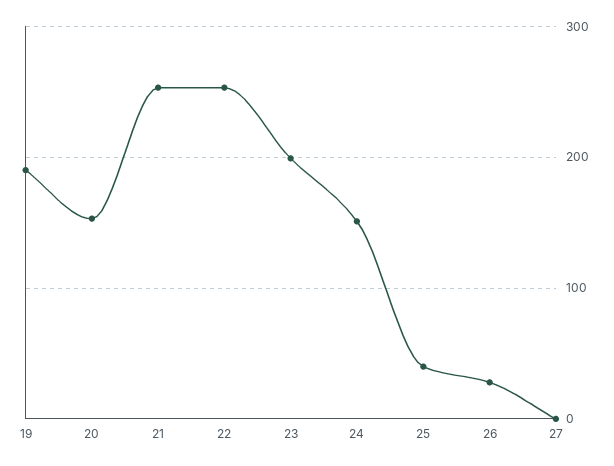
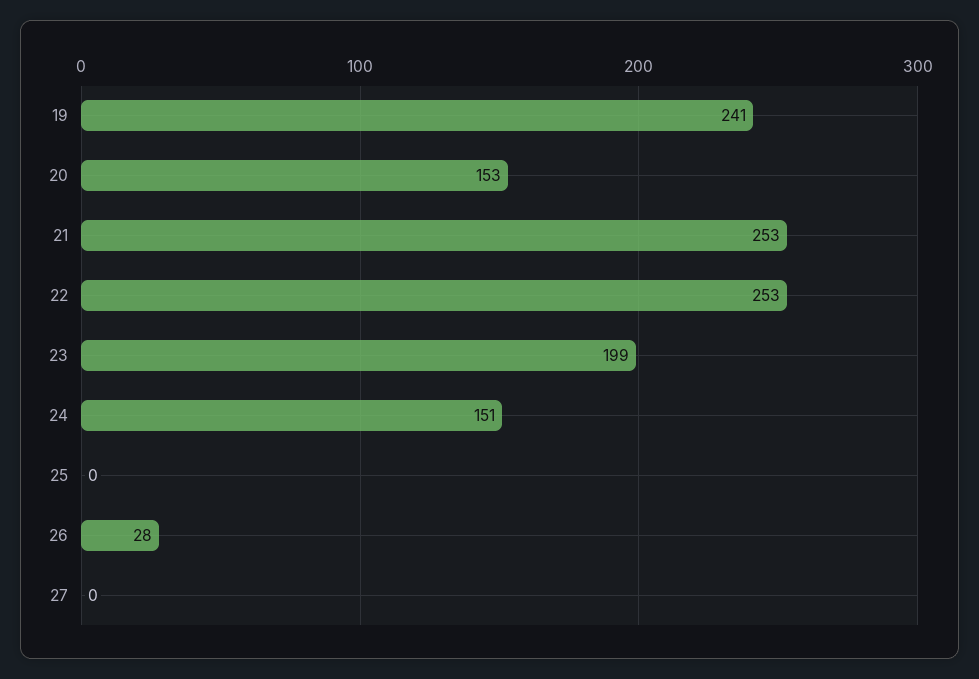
  {
-   "19": 190,
+   "19": 241,
    "20": 153,
    "21": 253,
    "22": 253,
    "23": 199,
    "24": 151,
-   "25": 40,
+   "25": 0,
    "26": 28,
    "27": 0
  }

